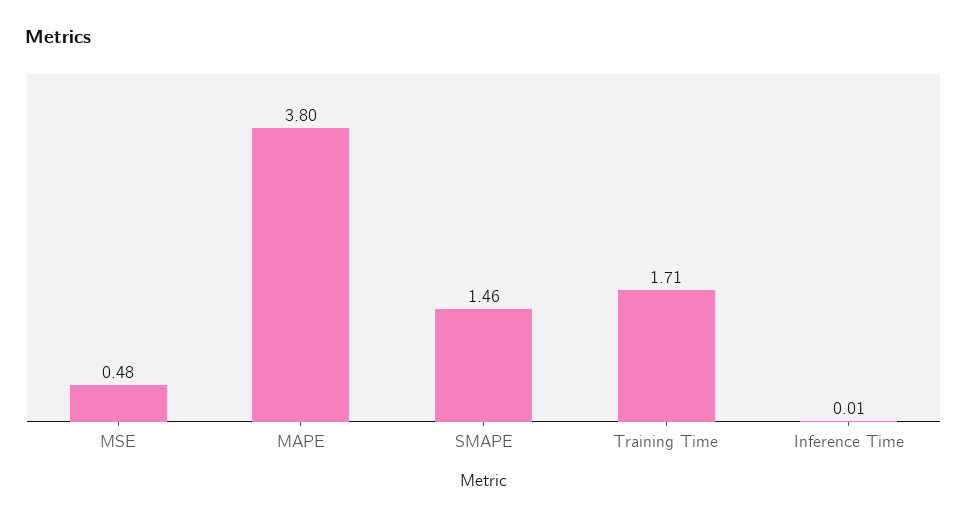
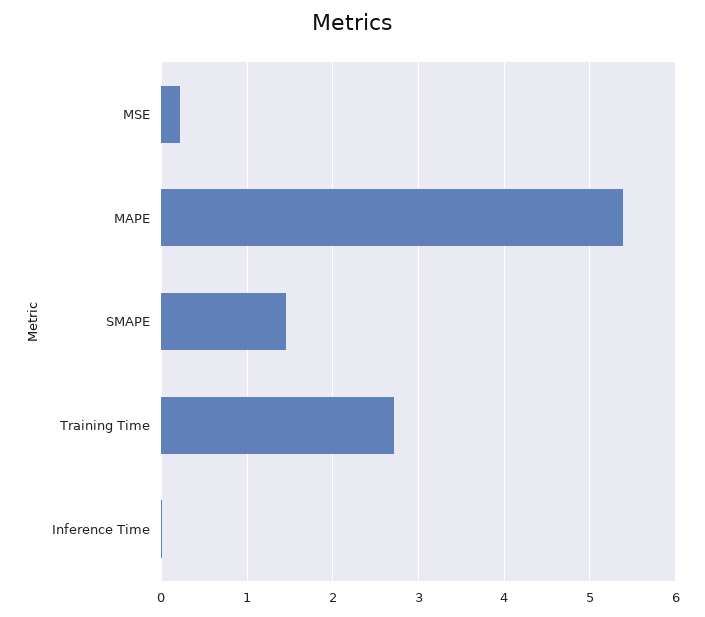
  {
-   "MSE": 0.48,
+   "MSE": 0.2,
-   "MAPE": 3.8,
+   "MAPE": 5.4,
    "SMAPE": 1.46,
-   "Training Time": 1.71,
+   "Training Time": 2.7,
    "Inference Time": 0.01
  }

